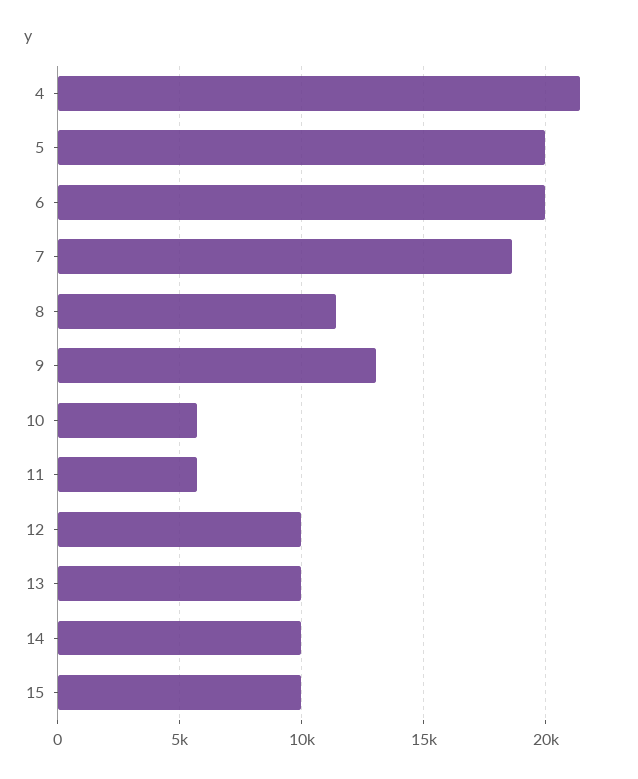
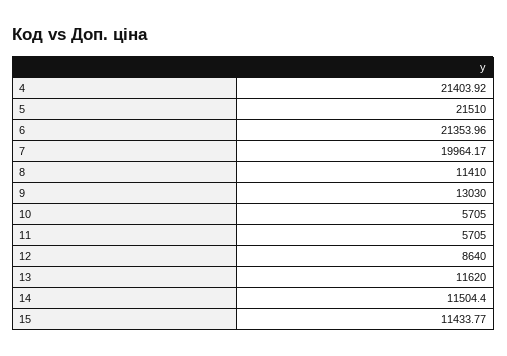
  {
    "4": 21403.92,
-   "5": 20000,
+   "5": 21510,
-   "6": 20000,
+   "6": 21353.96,
-   "7": 18500,
+   "7": 19964.17,
    "8": 11410,
    "9": 13030,
    "10": 5705,
    "11": 5705,
-   "12": 10000,
+   "12": 8640,
-   "13": 10000,
+   "13": 11620,
-   "14": 10000,
+   "14": 11504.4,
-   "15": 10000
+   "15": 11433.77
  }

